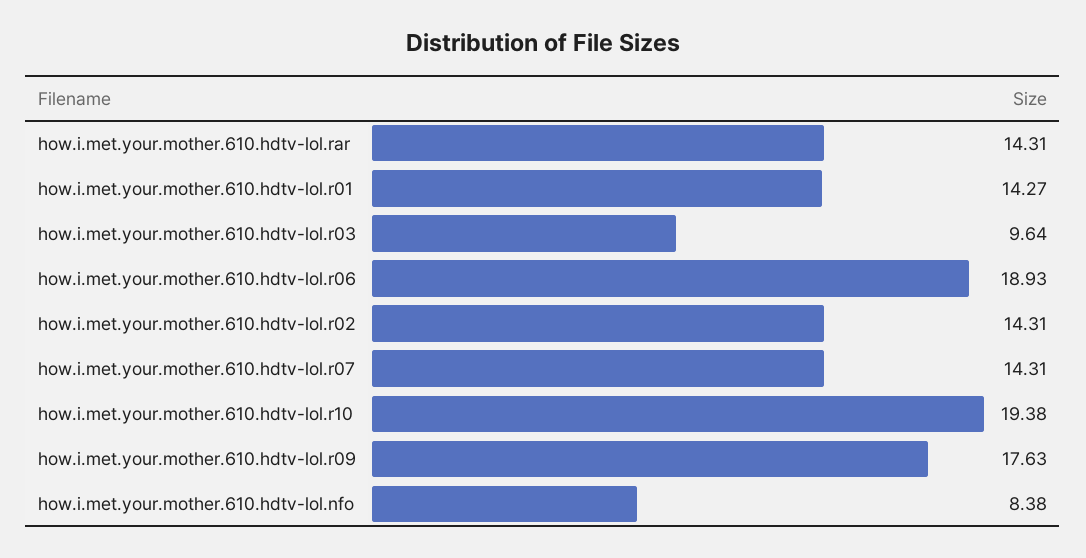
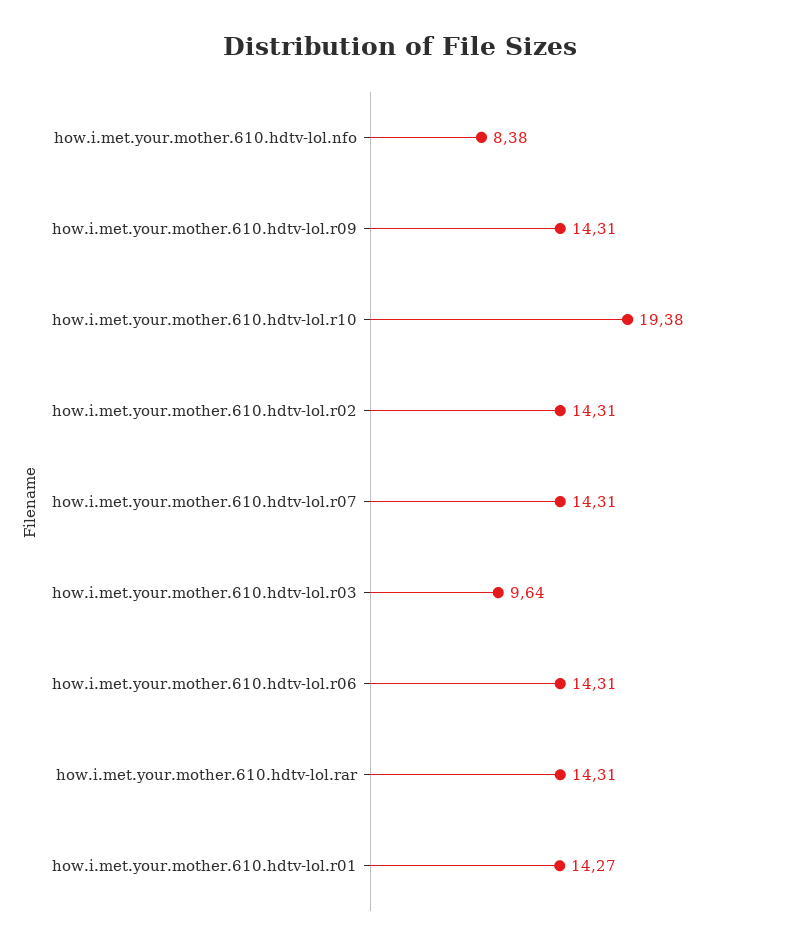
  {
    "how.i.met.your.mother.610.hdtv-lol.rar": 14.31,
    "how.i.met.your.mother.610.hdtv-lol.r01": 14.27,
    "how.i.met.your.mother.610.hdtv-lol.r03": 9.64,
-   "how.i.met.your.mother.610.hdtv-lol.r06": 18.93,
+   "how.i.met.your.mother.610.hdtv-lol.r06": 14.31,
    "how.i.met.your.mother.610.hdtv-lol.r02": 14.31,
    "how.i.met.your.mother.610.hdtv-lol.r07": 14.31,
    "how.i.met.your.mother.610.hdtv-lol.r10": 19.38,
-   "how.i.met.your.mother.610.hdtv-lol.r09": 17.63,
+   "how.i.met.your.mother.610.hdtv-lol.r09": 14.31,
    "how.i.met.your.mother.610.hdtv-lol.nfo": 8.38
  }

